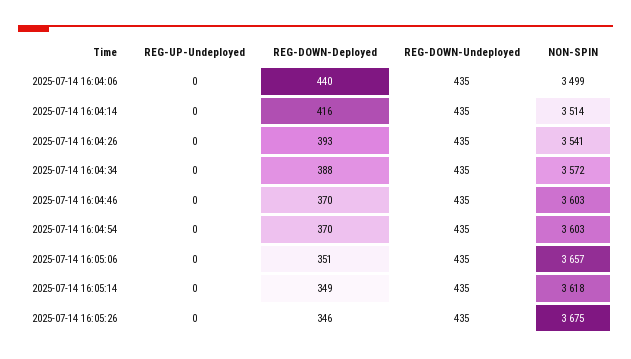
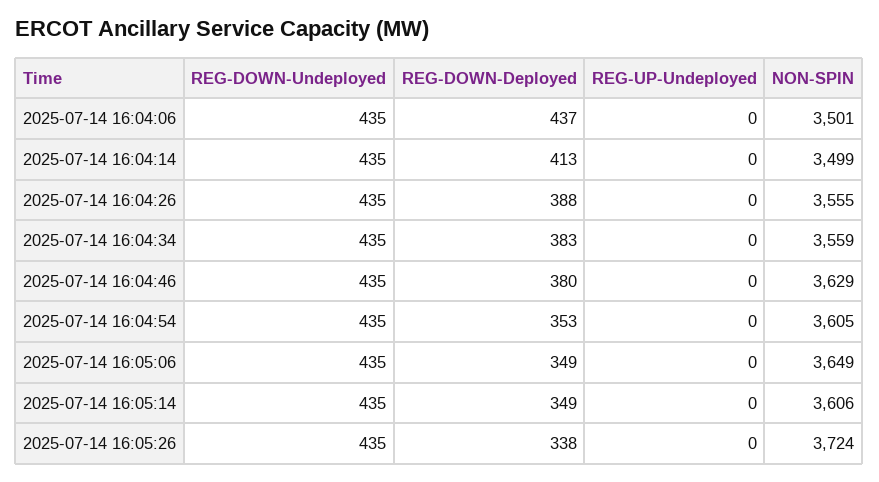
  {
    "REG-UP-Undeployed": {
      "2025-07-14 16:04:06": 0,
      "2025-07-14 16:04:14": 0,
      "2025-07-14 16:04:26": 0,
      "2025-07-14 16:04:34": 0,
      "2025-07-14 16:04:46": 0,
      "2025-07-14 16:04:54": 0,
      "2025-07-14 16:05:06": 0,
      "2025-07-14 16:05:14": 0,
      "2025-07-14 16:05:26": 0
    },
    "REG-DOWN-Deployed": {
-     "2025-07-14 16:04:06": 440,
+     "2025-07-14 16:04:06": 437,
-     "2025-07-14 16:04:14": 416,
+     "2025-07-14 16:04:14": 413,
-     "2025-07-14 16:04:26": 393,
+     "2025-07-14 16:04:26": 388,
-     "2025-07-14 16:04:34": 388,
+     "2025-07-14 16:04:34": 383,
-     "2025-07-14 16:04:46": 370,
+     "2025-07-14 16:04:46": 380,
-     "2025-07-14 16:04:54": 370,
+     "2025-07-14 16:04:54": 353,
-     "2025-07-14 16:05:06": 351,
+     "2025-07-14 16:05:06": 349,
      "2025-07-14 16:05:14": 349,
-     "2025-07-14 16:05:26": 346
+     "2025-07-14 16:05:26": 338
    },
    "REG-DOWN-Undeployed": {
      "2025-07-14 16:04:06": 435,
      "2025-07-14 16:04:14": 435,
      "2025-07-14 16:04:26": 435,
      "2025-07-14 16:04:34": 435,
      "2025-07-14 16:04:46": 435,
      "2025-07-14 16:04:54": 435,
      "2025-07-14 16:05:06": 435,
      "2025-07-14 16:05:14": 435,
      "2025-07-14 16:05:26": 435
    },
    "NON-SPIN": {
-     "2025-07-14 16:04:06": 3499,
+     "2025-07-14 16:04:06": 3501,
-     "2025-07-14 16:04:14": 3514,
+     "2025-07-14 16:04:14": 3499,
-     "2025-07-14 16:04:26": 3541,
+     "2025-07-14 16:04:26": 3555,
-     "2025-07-14 16:04:34": 3572,
+     "2025-07-14 16:04:34": 3559,
-     "2025-07-14 16:04:46": 3603,
+     "2025-07-14 16:04:46": 3629,
-     "2025-07-14 16:04:54": 3603,
+     "2025-07-14 16:04:54": 3605,
-     "2025-07-14 16:05:06": 3657,
+     "2025-07-14 16:05:06": 3649,
-     "2025-07-14 16:05:14": 3618,
+     "2025-07-14 16:05:14": 3606,
-     "2025-07-14 16:05:26": 3675
+     "2025-07-14 16:05:26": 3724
    }
  }

